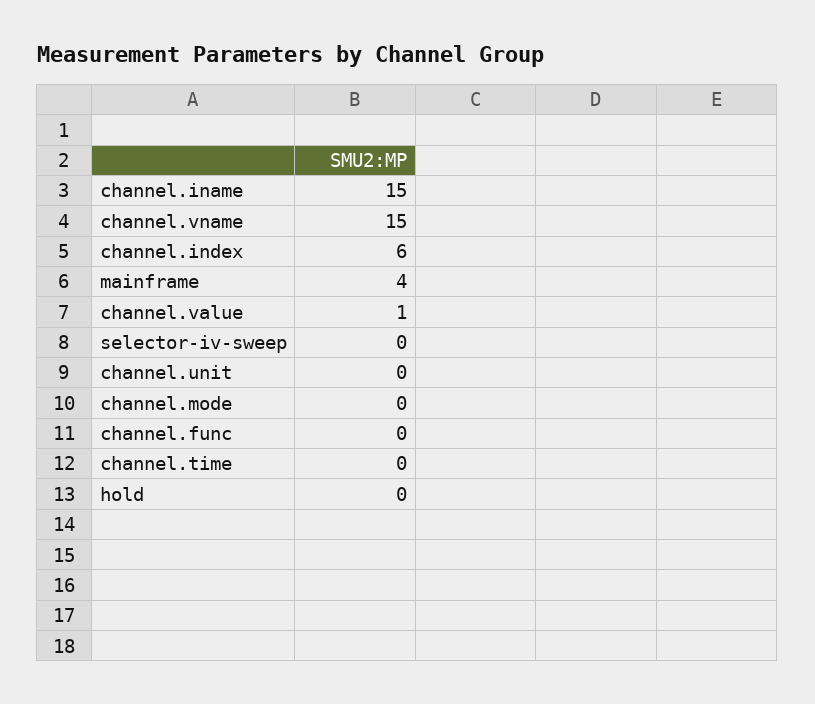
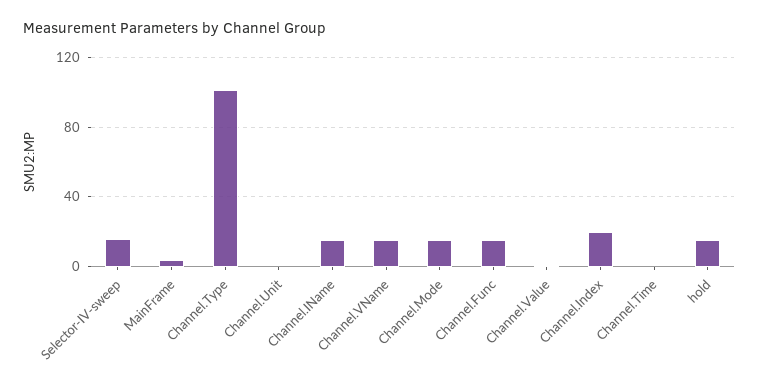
  {
    "channel.iname": 15,
    "channel.vname": 15,
-   "channel.index": 6,
+   "channel.index": 20,
    "mainframe": 4,
    "channel.value": 1,
-   "selector-iv-sweep": 0,
+   "selector-iv-sweep": 15,
    "channel.unit": 0,
-   "channel.mode": 0,
+   "channel.mode": 15,
-   "channel.func": 0,
+   "channel.func": 15,
    "channel.time": 0,
-   "hold": 0
+   "hold": 15,
+   "Channel.Type": 100
  }

